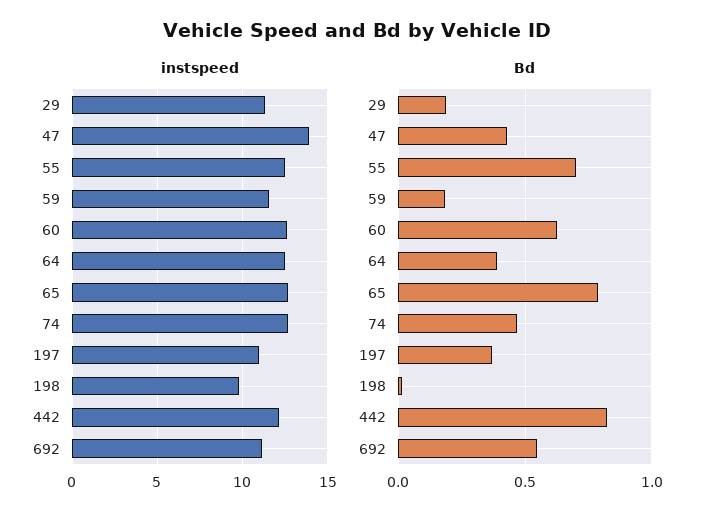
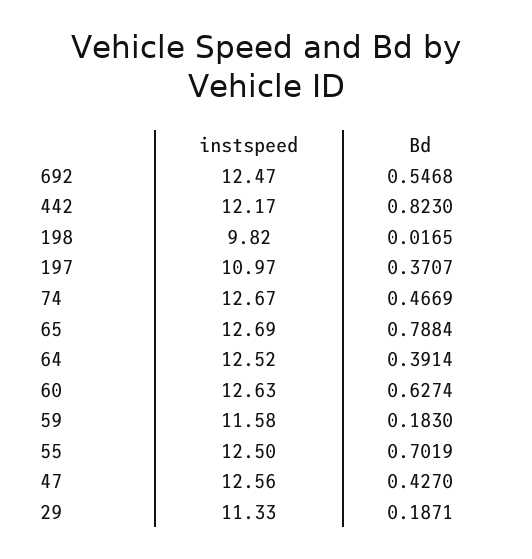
  {
    "instspeed": {
      "29": 11.33,
-     "47": 14,
+     "47": 12.56,
      "55": 12.5,
      "59": 11.58,
      "60": 12.63,
      "64": 12.52,
      "65": 12.69,
      "74": 12.67,
      "197": 10.97,
      "198": 9.82,
      "442": 12.17,
-     "692": 11
+     "692": 12.47
    },
    "Bd": {
      "29": 0.1871,
      "47": 0.427,
      "55": 0.7019,
      "59": 0.183,
      "60": 0.6274,
      "64": 0.3914,
      "65": 0.7884,
      "74": 0.4669,
      "197": 0.3707,
      "198": 0.0165,
      "442": 0.823,
      "692": 0.5468
    }
  }

